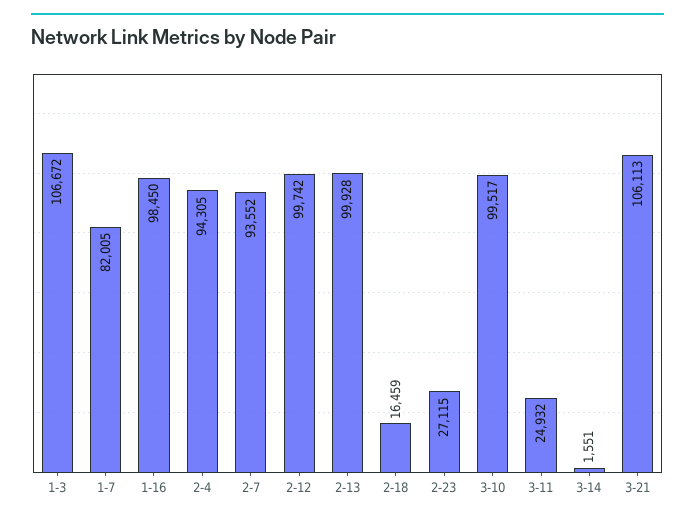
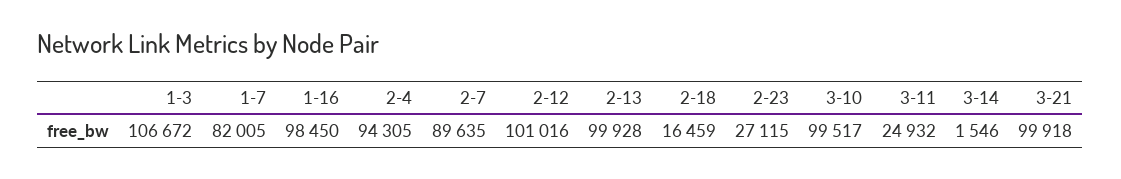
  {
    "1-3": 106672,
    "1-7": 82005,
    "1-16": 98450,
    "2-4": 94305,
-   "2-7": 93552,
+   "2-7": 89635,
-   "2-12": 99742,
+   "2-12": 101016,
    "2-13": 99928,
    "2-18": 16459,
    "2-23": 27115,
    "3-10": 99517,
    "3-11": 24932,
-   "3-14": 1551,
+   "3-14": 1546,
-   "3-21": 106113
+   "3-21": 99918
  }

